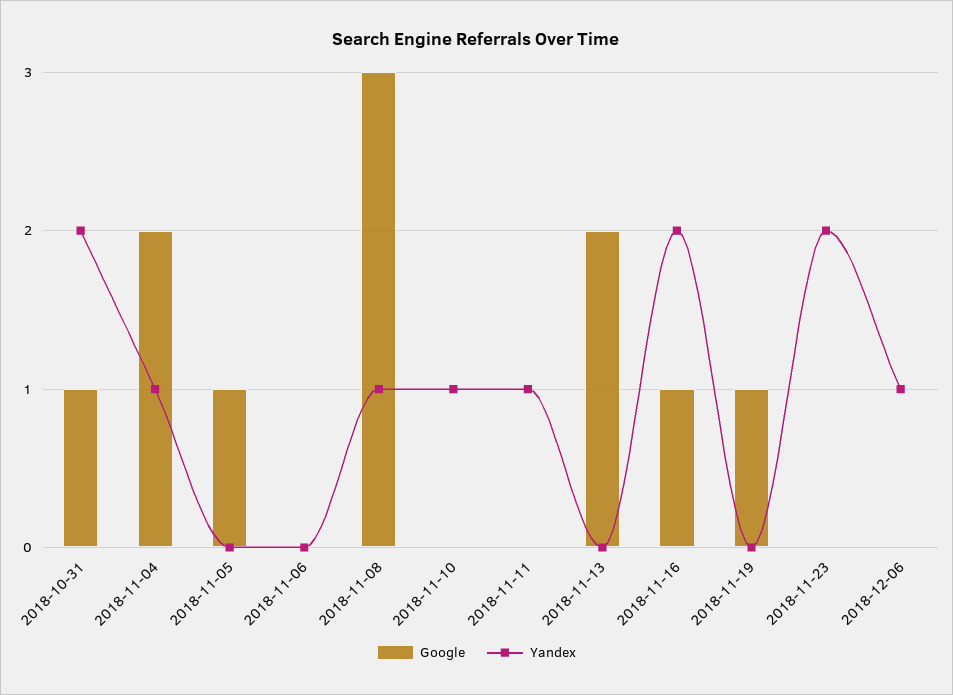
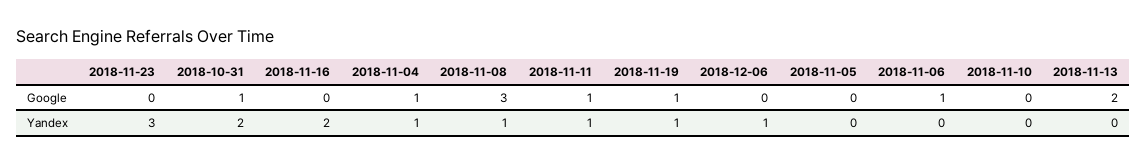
  {
    "Google": {
      "2018-10-31": 1,
-     "2018-11-04": 2,
+     "2018-11-04": 1,
-     "2018-11-05": 1,
+     "2018-11-05": 0,
-     "2018-11-06": 0,
+     "2018-11-06": 1,
      "2018-11-08": 3,
      "2018-11-10": 0,
-     "2018-11-11": 0,
+     "2018-11-11": 1,
      "2018-11-13": 2,
-     "2018-11-16": 1,
+     "2018-11-16": 0,
      "2018-11-19": 1,
      "2018-11-23": 0,
      "2018-12-06": 0
    },
    "Yandex": {
      "2018-10-31": 2,
      "2018-11-04": 1,
      "2018-11-05": 0,
      "2018-11-06": 0,
      "2018-11-08": 1,
-     "2018-11-10": 1,
+     "2018-11-10": 0,
      "2018-11-11": 1,
      "2018-11-13": 0,
      "2018-11-16": 2,
-     "2018-11-19": 0,
+     "2018-11-19": 1,
-     "2018-11-23": 2,
+     "2018-11-23": 3,
      "2018-12-06": 1
    }
  }

